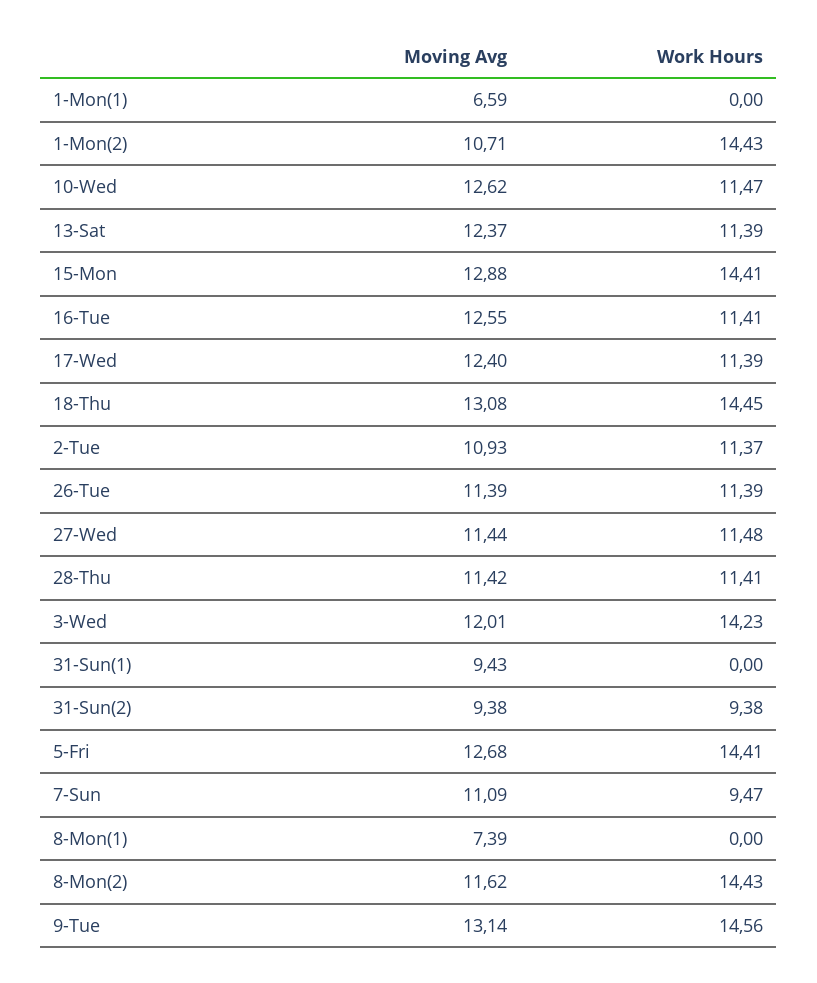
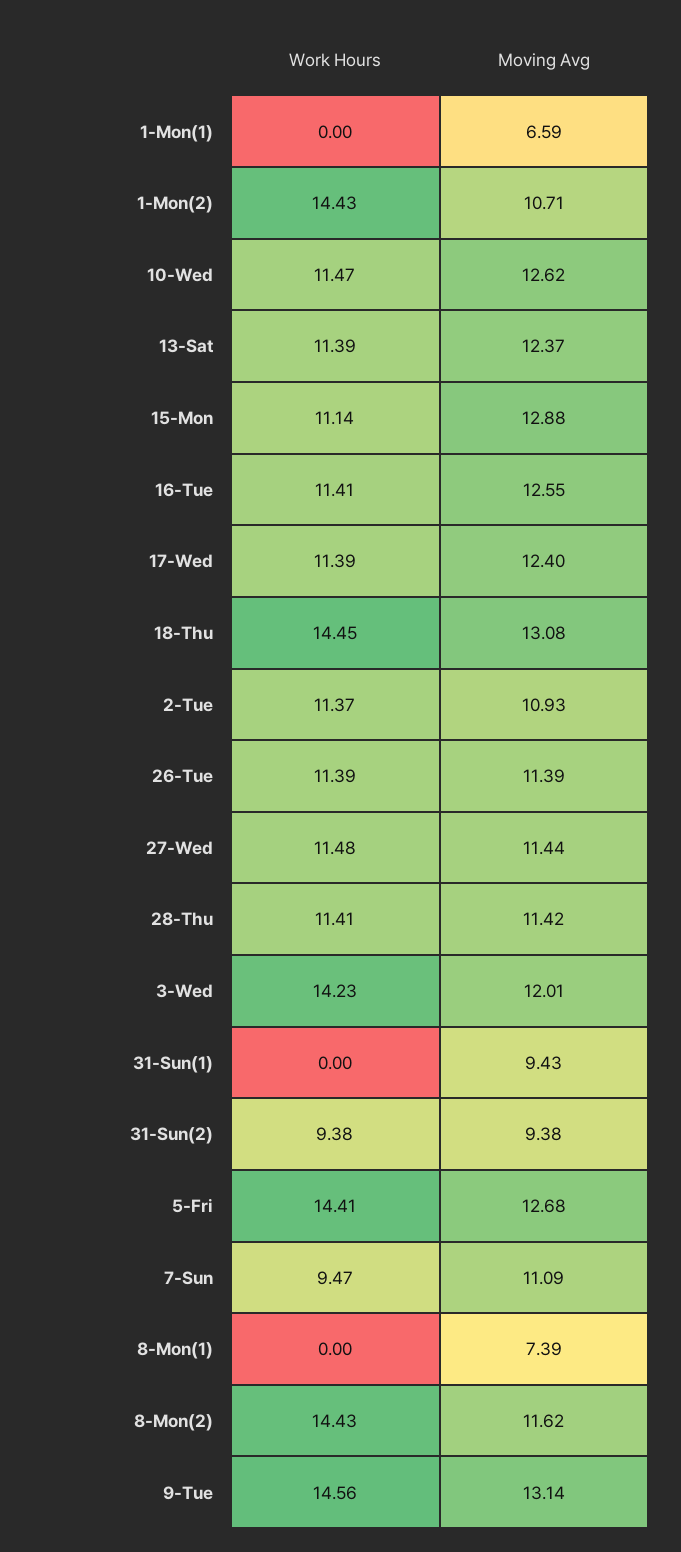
  {
    "Moving Avg": {
      "1-Mon(1)": 6.59,
      "1-Mon(2)": 10.71,
      "10-Wed": 12.62,
      "13-Sat": 12.37,
      "15-Mon": 12.88,
      "16-Tue": 12.55,
      "17-Wed": 12.4,
      "18-Thu": 13.08,
      "2-Tue": 10.93,
      "26-Tue": 11.39,
      "27-Wed": 11.44,
      "28-Thu": 11.42,
      "3-Wed": 12.01,
      "31-Sun(1)": 9.43,
      "31-Sun(2)": 9.38,
      "5-Fri": 12.68,
      "7-Sun": 11.09,
      "8-Mon(1)": 7.39,
      "8-Mon(2)": 11.62,
      "9-Tue": 13.14
    },
    "Work Hours": {
      "1-Mon(1)": 0,
      "1-Mon(2)": 14.43,
      "10-Wed": 11.47,
      "13-Sat": 11.39,
-     "15-Mon": 14.41,
+     "15-Mon": 11.14,
      "16-Tue": 11.41,
      "17-Wed": 11.39,
      "18-Thu": 14.45,
      "2-Tue": 11.37,
      "26-Tue": 11.39,
      "27-Wed": 11.48,
      "28-Thu": 11.41,
      "3-Wed": 14.23,
      "31-Sun(1)": 0,
      "31-Sun(2)": 9.38,
      "5-Fri": 14.41,
      "7-Sun": 9.47,
      "8-Mon(1)": 0,
      "8-Mon(2)": 14.43,
      "9-Tue": 14.56
    }
  }

